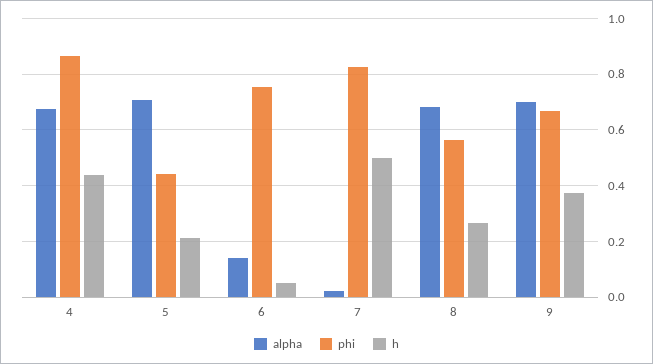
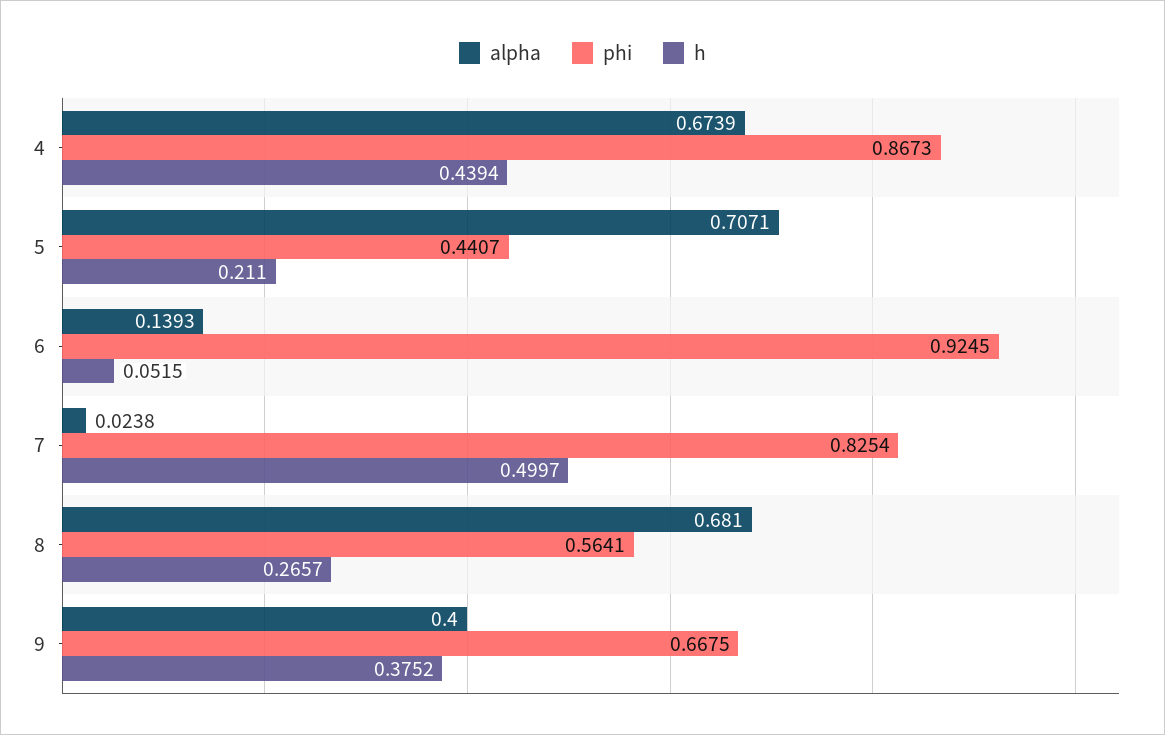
  {
    "alpha": {
      "4": 0.6739,
      "5": 0.7071,
      "6": 0.1393,
      "7": 0.0238,
      "8": 0.681,
-     "9": 0.7
+     "9": 0.4
    },
    "phi": {
      "4": 0.8673,
      "5": 0.4407,
-     "6": 0.75,
+     "6": 0.9245,
      "7": 0.8254,
      "8": 0.5641,
      "9": 0.6675
    },
    "h": {
      "4": 0.4394,
      "5": 0.211,
      "6": 0.0515,
      "7": 0.4997,
      "8": 0.2657,
      "9": 0.3752
    }
  }

